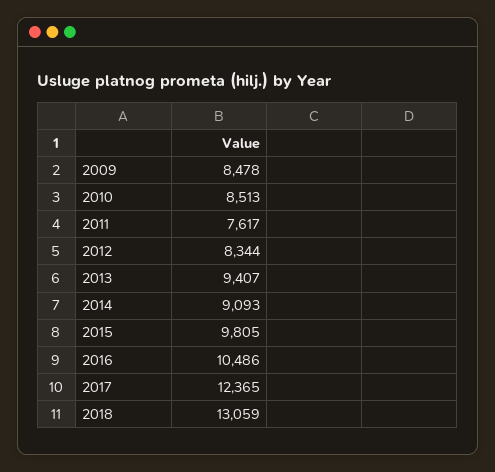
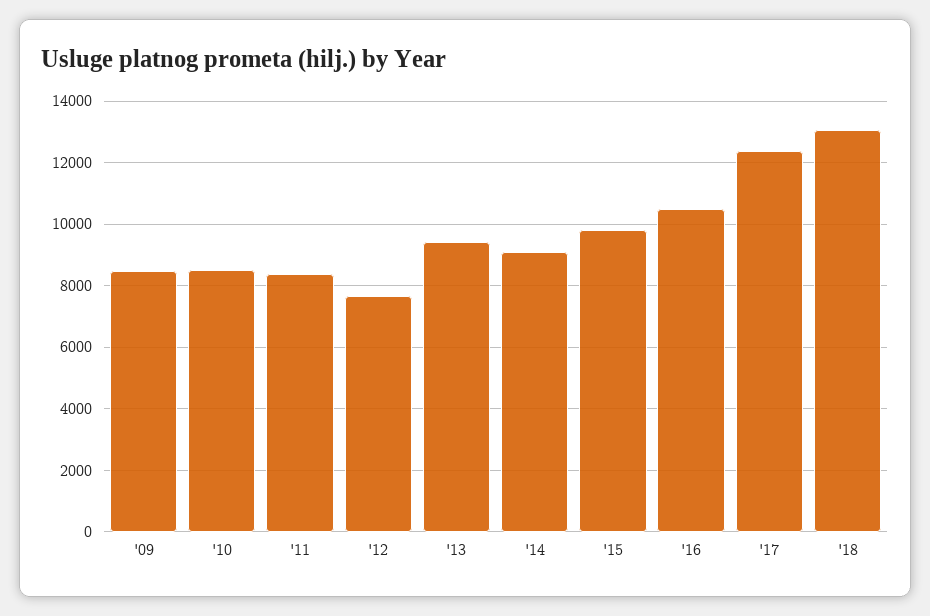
  {
    "2009": 8478,
    "2010": 8513,
-   "2011": 7617,
+   "2011": 8400,
-   "2012": 8344,
+   "2012": 7600,
    "2013": 9407,
    "2014": 9093,
    "2015": 9805,
    "2016": 10486,
    "2017": 12365,
    "2018": 13059
  }

